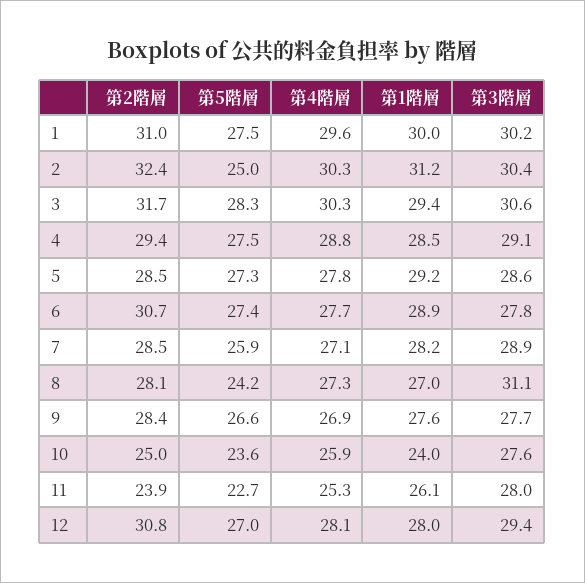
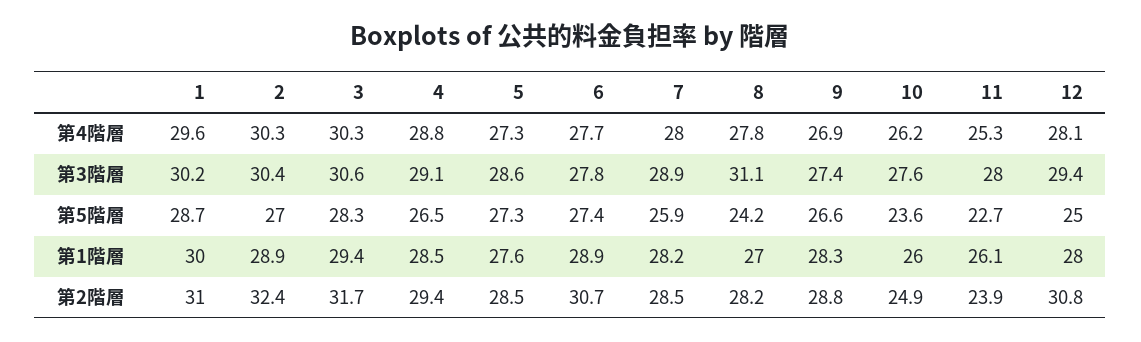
  {
    "第2階層": {
      "1": 31,
      "2": 32.4,
      "3": 31.7,
      "4": 29.4,
      "5": 28.5,
      "6": 30.7,
      "7": 28.5,
-     "8": 28.1,
+     "8": 28.2,
-     "9": 28.4,
+     "9": 28.8,
-     "10": 25,
+     "10": 24.9,
      "11": 23.9,
      "12": 30.8
    },
    "第5階層": {
-     "1": 27.5,
+     "1": 28.7,
-     "2": 25,
+     "2": 27,
      "3": 28.3,
-     "4": 27.5,
+     "4": 26.5,
      "5": 27.3,
      "6": 27.4,
      "7": 25.9,
      "8": 24.2,
      "9": 26.6,
      "10": 23.6,
      "11": 22.7,
-     "12": 27
+     "12": 25
    },
    "第4階層": {
      "1": 29.6,
      "2": 30.3,
      "3": 30.3,
      "4": 28.8,
-     "5": 27.8,
+     "5": 27.3,
      "6": 27.7,
-     "7": 27.1,
+     "7": 28,
-     "8": 27.3,
+     "8": 27.8,
      "9": 26.9,
-     "10": 25.9,
+     "10": 26.2,
      "11": 25.3,
      "12": 28.1
    },
    "第1階層": {
      "1": 30,
-     "2": 31.2,
+     "2": 28.9,
      "3": 29.4,
      "4": 28.5,
-     "5": 29.2,
+     "5": 27.6,
      "6": 28.9,
      "7": 28.2,
      "8": 27,
-     "9": 27.6,
+     "9": 28.3,
-     "10": 24,
+     "10": 26,
      "11": 26.1,
      "12": 28
    },
    "第3階層": {
      "1": 30.2,
      "2": 30.4,
      "3": 30.6,
      "4": 29.1,
      "5": 28.6,
      "6": 27.8,
      "7": 28.9,
      "8": 31.1,
-     "9": 27.7,
+     "9": 27.4,
      "10": 27.6,
      "11": 28,
      "12": 29.4
    }
  }

